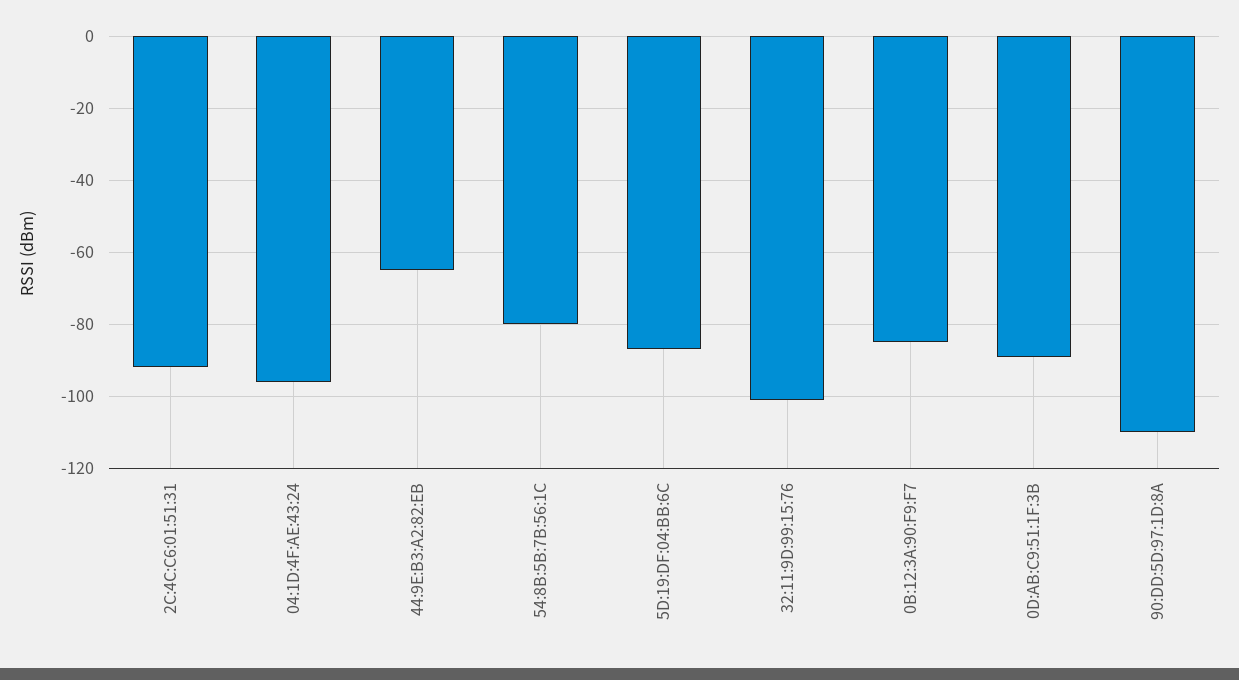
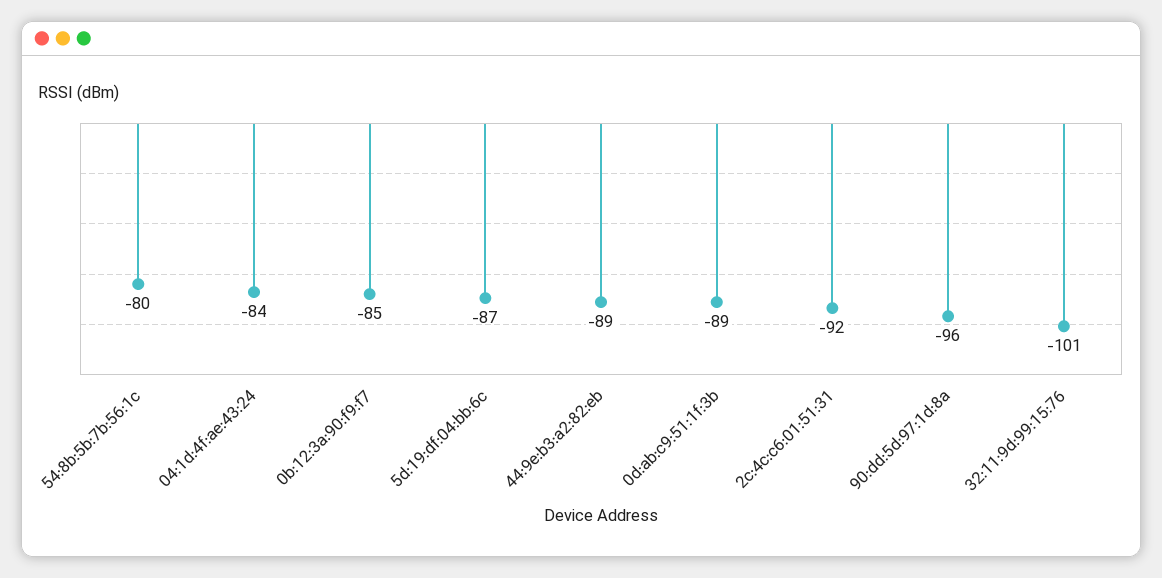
  {
    "2C:4C:C6:01:51:31": -92,
-   "04:1D:4F:AE:43:24": -95,
+   "04:1D:4F:AE:43:24": -84,
-   "44:9E:B3:A2:82:EB": -65,
+   "44:9E:B3:A2:82:EB": -89,
    "54:8B:5B:7B:56:1C": -80,
    "5D:19:DF:04:BB:6C": -87,
    "32:11:9D:99:15:76": -101,
    "0B:12:3A:90:F9:F7": -85,
    "0D:AB:C9:51:1F:3B": -89,
-   "90:DD:5D:97:1D:8A": -110
+   "90:DD:5D:97:1D:8A": -96
  }

